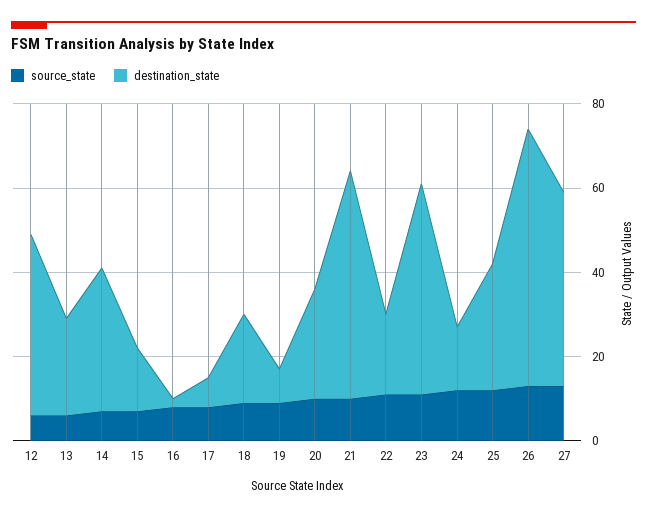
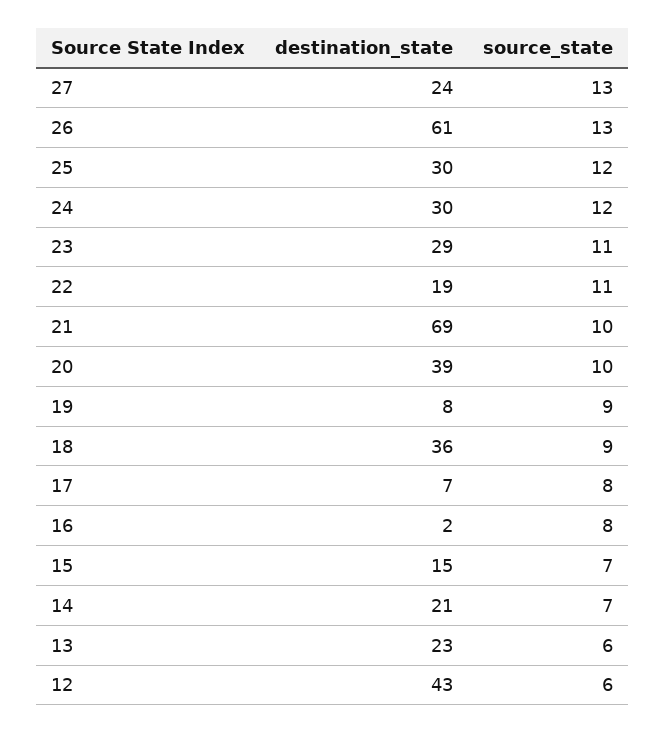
  {
    "source_state": {
      "12": 6,
      "13": 6,
      "14": 7,
      "15": 7,
      "16": 8,
      "17": 8,
      "18": 9,
      "19": 9,
      "20": 10,
      "21": 10,
      "22": 11,
      "23": 11,
      "24": 12,
      "25": 12,
      "26": 13,
      "27": 13
    },
    "destination_state": {
      "12": 43,
      "13": 23,
-     "14": 35,
+     "14": 21,
      "15": 15,
      "16": 2,
      "17": 7,
-     "18": 20,
+     "18": 36,
      "19": 8,
-     "20": 25,
+     "20": 39,
-     "21": 55,
+     "21": 69,
      "22": 19,
-     "23": 50,
+     "23": 29,
-     "24": 15,
+     "24": 30,
      "25": 30,
      "26": 61,
-     "27": 45
+     "27": 24
    }
  }

